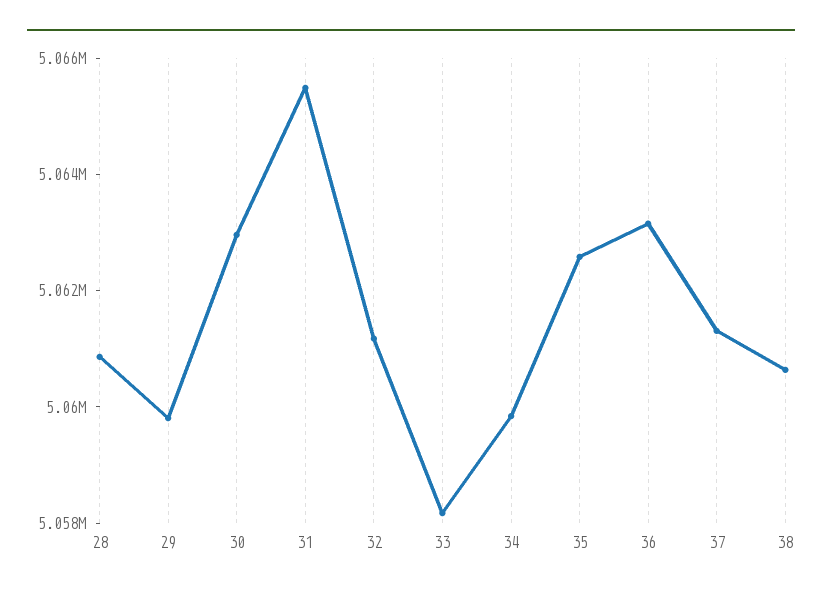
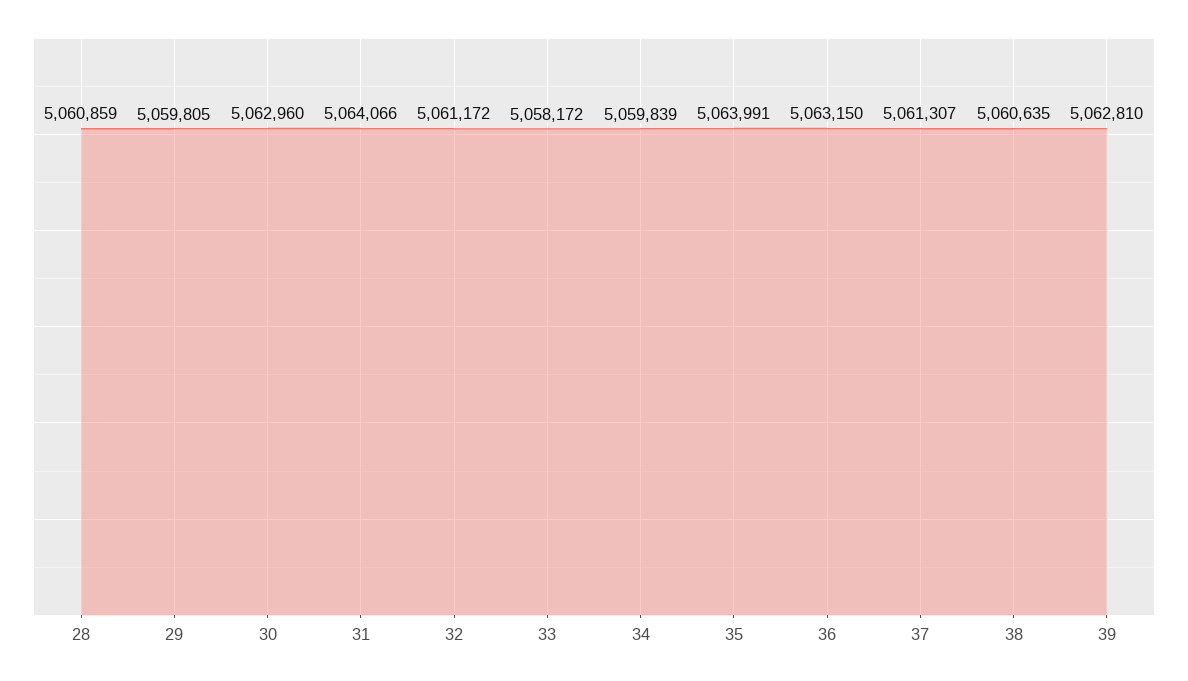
  {
    "28": 5060859,
    "29": 5059805,
    "30": 5062960,
-   "31": 5065500,
+   "31": 5064066,
    "32": 5061172,
    "33": 5058172,
    "34": 5059839,
-   "35": 5062500,
+   "35": 5063991,
    "36": 5063150,
    "37": 5061307,
-   "38": 5060635
+   "38": 5060635,
+   "39": 5062810
  }

